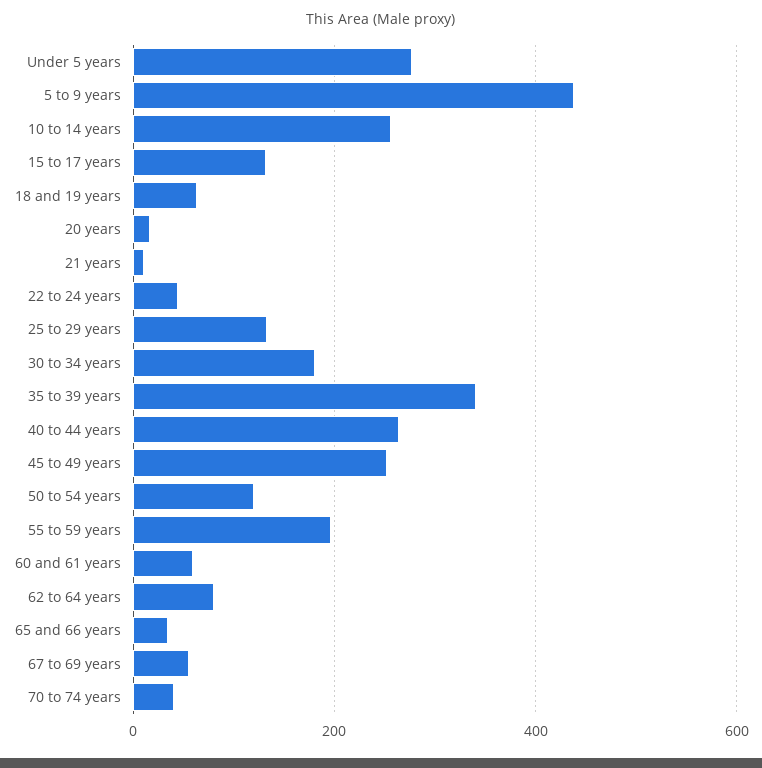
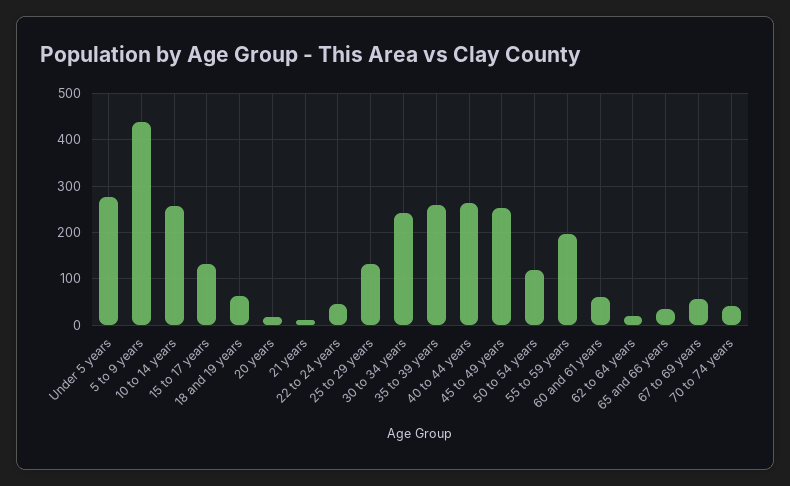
  {
    "Under 5 years": 280,
    "5 to 9 years": 440,
    "10 to 14 years": 260,
    "15 to 17 years": 140,
    "18 and 19 years": 60,
    "20 years": 20,
    "21 years": 20,
    "22 to 24 years": 40,
    "25 to 29 years": 140,
-   "30 to 34 years": 180,
+   "30 to 34 years": 240,
-   "35 to 39 years": 340,
+   "35 to 39 years": 260,
    "40 to 44 years": 260,
    "45 to 49 years": 260,
    "50 to 54 years": 120,
    "55 to 59 years": 200,
    "60 and 61 years": 60,
-   "62 to 64 years": 80,
+   "62 to 64 years": 20,
    "65 and 66 years": 40,
    "67 to 69 years": 60,
    "70 to 74 years": 40
  }

